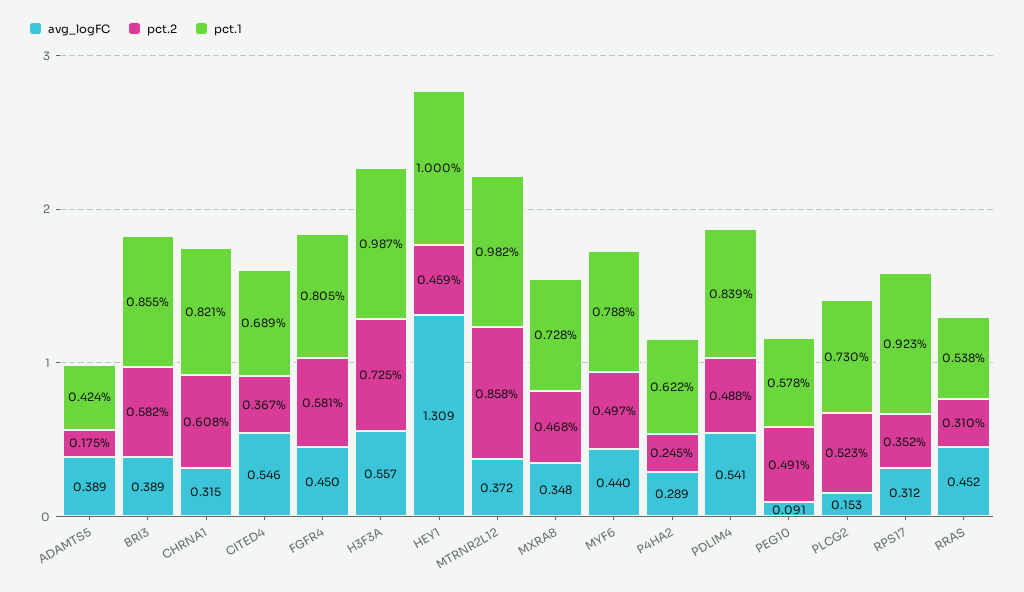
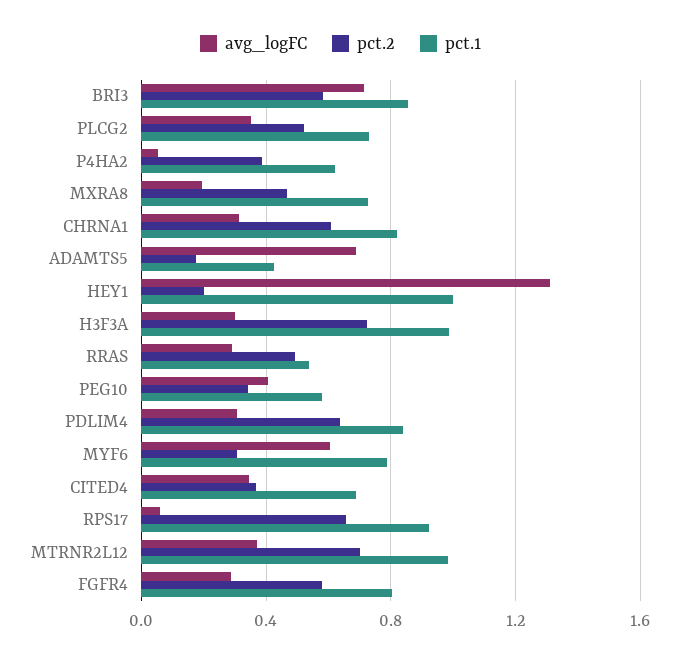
  {
    "avg_logFC": {
-     "ADAMTS5": 0.389,
+     "ADAMTS5": 0.7,
-     "BRI3": 0.389,
+     "BRI3": 0.7,
      "CHRNA1": 0.315,
-     "CITED4": 0.546,
+     "CITED4": 0.35,
-     "FGFR4": 0.45,
+     "FGFR4": 0.3,
-     "H3F3A": 0.557,
+     "H3F3A": 0.3,
      "HEY1": 1.309,
      "MTRNR2L12": 0.372,
-     "MXRA8": 0.348,
+     "MXRA8": 0.2,
-     "MYF6": 0.44,
+     "MYF6": 0.6,
-     "P4HA2": 0.289,
+     "P4HA2": 0.05,
-     "PDLIM4": 0.541,
+     "PDLIM4": 0.3,
-     "PEG10": 0.091,
+     "PEG10": 0.4,
-     "PLCG2": 0.153,
+     "PLCG2": 0.35,
-     "RPS17": 0.312,
+     "RPS17": 0.05,
-     "RRAS": 0.452
+     "RRAS": 0.3
    },
    "pct.2": {
      "ADAMTS5": 0.175,
      "BRI3": 0.582,
      "CHRNA1": 0.608,
      "CITED4": 0.367,
      "FGFR4": 0.581,
      "H3F3A": 0.725,
-     "HEY1": 0.459,
+     "HEY1": 0.2,
-     "MTRNR2L12": 0.858,
+     "MTRNR2L12": 0.7,
      "MXRA8": 0.468,
-     "MYF6": 0.497,
+     "MYF6": 0.3,
-     "P4HA2": 0.245,
+     "P4HA2": 0.4,
-     "PDLIM4": 0.488,
+     "PDLIM4": 0.65,
-     "PEG10": 0.491,
+     "PEG10": 0.35,
      "PLCG2": 0.523,
-     "RPS17": 0.352,
+     "RPS17": 0.65,
-     "RRAS": 0.31
+     "RRAS": 0.5
    },
    "pct.1": {
      "ADAMTS5": 0.424,
      "BRI3": 0.855,
      "CHRNA1": 0.821,
      "CITED4": 0.689,
      "FGFR4": 0.805,
      "H3F3A": 0.987,
      "HEY1": 1,
      "MTRNR2L12": 0.982,
      "MXRA8": 0.728,
      "MYF6": 0.788,
      "P4HA2": 0.622,
      "PDLIM4": 0.839,
      "PEG10": 0.578,
      "PLCG2": 0.73,
      "RPS17": 0.923,
      "RRAS": 0.538
    }
  }

